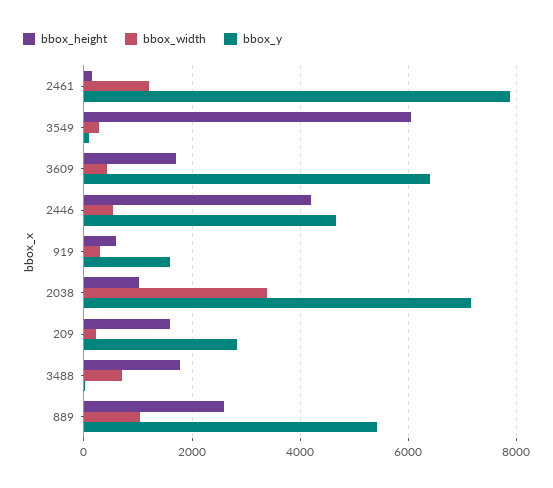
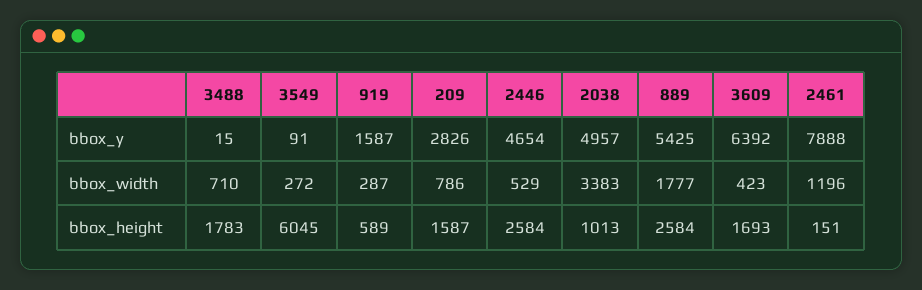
  {
    "bbox_height": {
      "2461": 151,
      "3549": 6045,
      "3609": 1693,
-     "2446": 4200,
+     "2446": 2584,
      "919": 589,
      "2038": 1013,
      "209": 1587,
      "3488": 1783,
      "889": 2584
    },
    "bbox_width": {
      "2461": 1196,
      "3549": 272,
      "3609": 423,
      "2446": 529,
      "919": 287,
      "2038": 3383,
-     "209": 200,
+     "209": 786,
      "3488": 710,
-     "889": 1000
+     "889": 1777
    },
    "bbox_y": {
      "2461": 7888,
      "3549": 91,
      "3609": 6392,
      "2446": 4654,
      "919": 1587,
-     "2038": 7200,
+     "2038": 4957,
      "209": 2826,
      "3488": 15,
      "889": 5425
    }
  }

